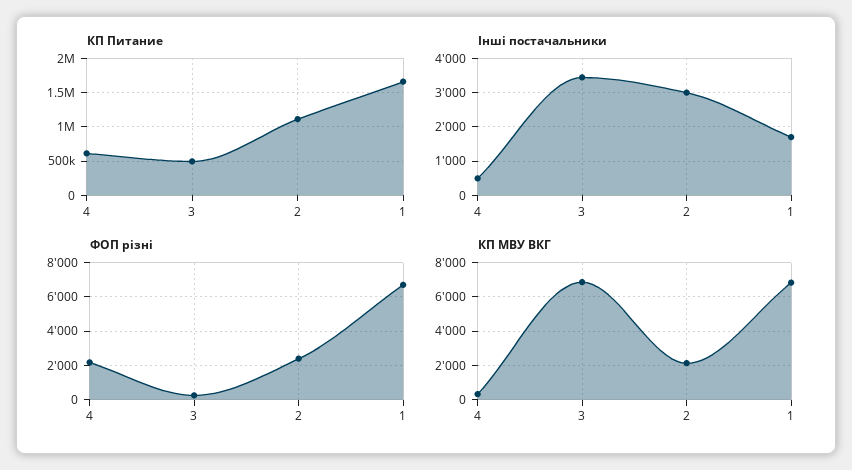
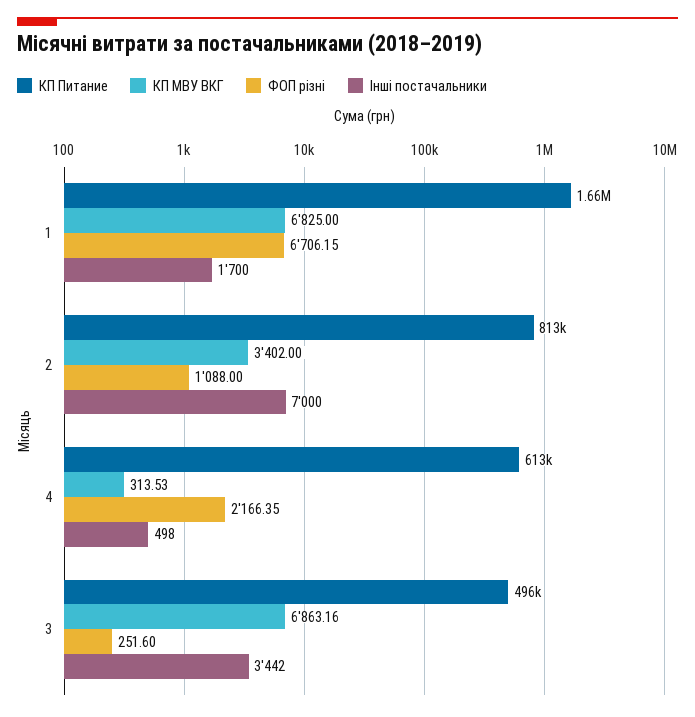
  {
    "КП Питание": {
      "4": 613000,
      "3": 496000,
-     "2": 1100000,
+     "2": 813000,
      "1": 1660000
    },
    "Інші постачальники": {
      "4": 498,
      "3": 3442,
-     "2": 3000,
+     "2": 7000,
      "1": 1700
    },
    "ФОП різні": {
      "4": 2166.35,
      "3": 251.6,
-     "2": 2500,
+     "2": 1088,
      "1": 6706.15
    },
    "КП МВУ ВКГ": {
      "4": 313.53,
      "3": 6863.16,
-     "2": 2000,
+     "2": 3402,
      "1": 6825
    }
  }

